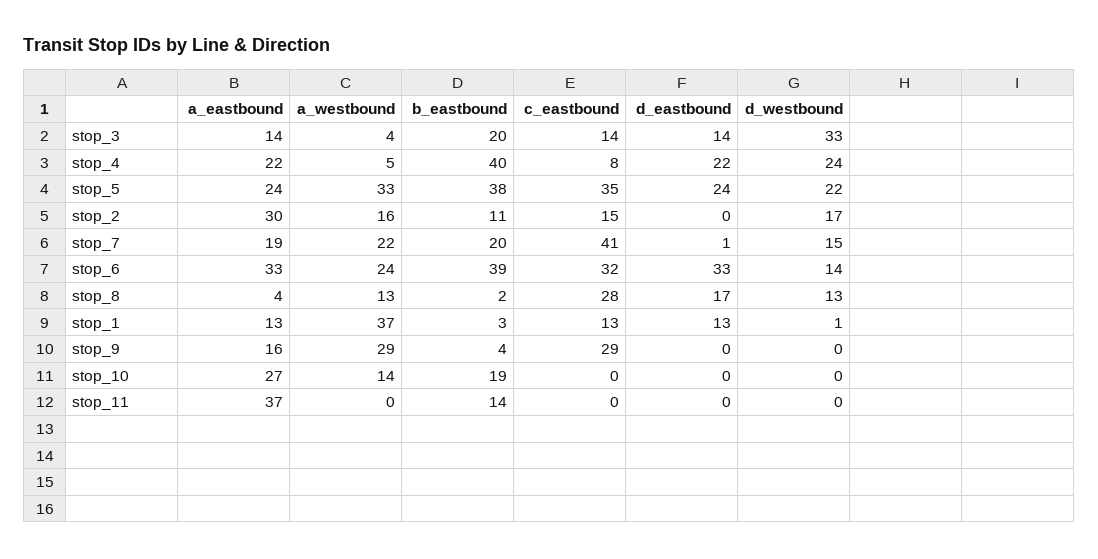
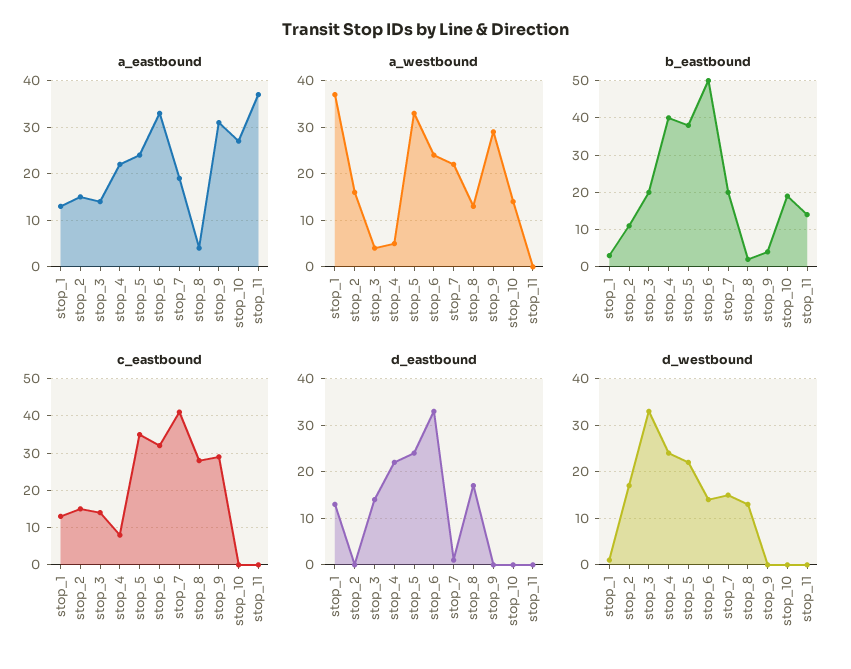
  {
    "a_eastbound": {
      "stop_3": 14,
      "stop_4": 22,
      "stop_5": 24,
-     "stop_2": 30,
+     "stop_2": 15,
      "stop_7": 19,
      "stop_6": 33,
      "stop_8": 4,
      "stop_1": 13,
-     "stop_9": 16,
+     "stop_9": 30,
      "stop_10": 27,
      "stop_11": 37
    },
    "a_westbound": {
      "stop_3": 4,
      "stop_4": 5,
      "stop_5": 33,
      "stop_2": 16,
      "stop_7": 22,
      "stop_6": 24,
      "stop_8": 13,
      "stop_1": 37,
      "stop_9": 29,
      "stop_10": 14,
      "stop_11": 0
    },
    "b_eastbound": {
      "stop_3": 20,
      "stop_4": 40,
      "stop_5": 38,
      "stop_2": 11,
      "stop_7": 20,
-     "stop_6": 39,
+     "stop_6": 50,
      "stop_8": 2,
      "stop_1": 3,
      "stop_9": 4,
      "stop_10": 19,
      "stop_11": 14
    },
    "c_eastbound": {
      "stop_3": 14,
      "stop_4": 8,
      "stop_5": 35,
      "stop_2": 15,
      "stop_7": 41,
      "stop_6": 32,
      "stop_8": 28,
      "stop_1": 13,
      "stop_9": 29,
      "stop_10": 0,
      "stop_11": 0
    },
    "d_eastbound": {
      "stop_3": 14,
      "stop_4": 22,
      "stop_5": 24,
      "stop_2": 0,
      "stop_7": 1,
      "stop_6": 33,
      "stop_8": 17,
      "stop_1": 13,
      "stop_9": 0,
      "stop_10": 0,
      "stop_11": 0
    },
    "d_westbound": {
      "stop_3": 33,
      "stop_4": 24,
      "stop_5": 22,
      "stop_2": 17,
      "stop_7": 15,
      "stop_6": 14,
      "stop_8": 13,
      "stop_1": 1,
      "stop_9": 0,
      "stop_10": 0,
      "stop_11": 0
    }
  }

